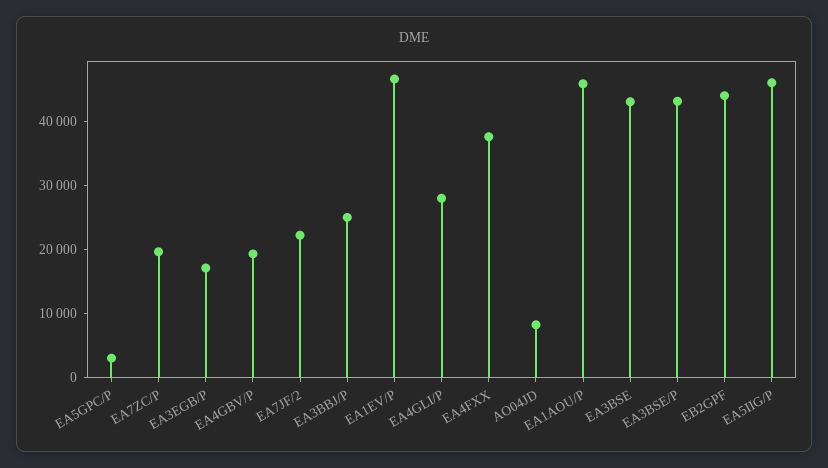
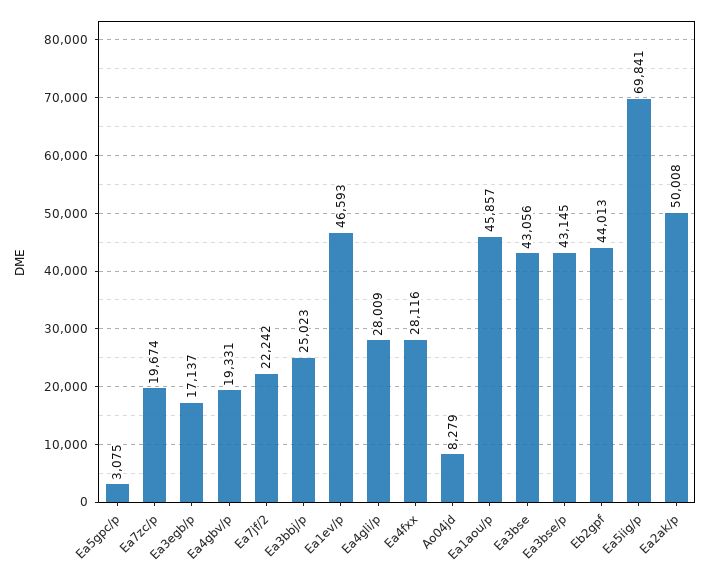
  {
    "EA5GPC/P": 3075,
    "EA7ZC/P": 19674,
    "EA3EGB/P": 17137,
    "EA4GBV/P": 19331,
    "EA7JF/2": 22242,
    "EA3BBJ/P": 25023,
    "EA1EV/P": 46593,
    "EA4GLI/P": 28009,
-   "EA4FXX": 38000,
+   "EA4FXX": 28116,
    "AO04JD": 8279,
    "EA1AOU/P": 45857,
    "EA3BSE": 43056,
    "EA3BSE/P": 43145,
    "EB2GPF": 44013,
-   "EA5IIG/P": 46000
+   "EA5IIG/P": 69841,
+   "Ea2ak/p": 50008
  }

